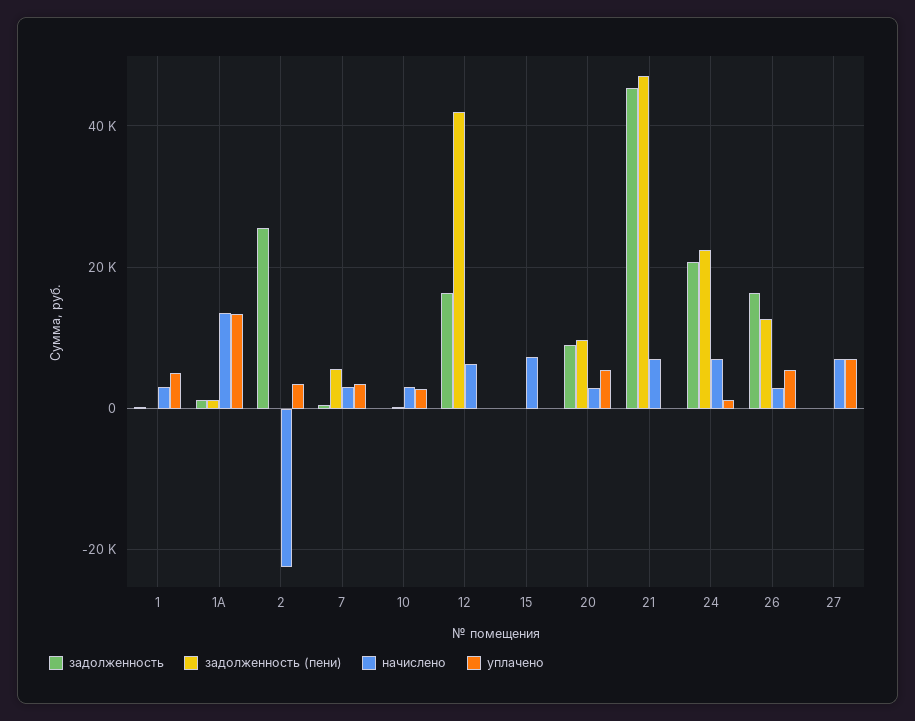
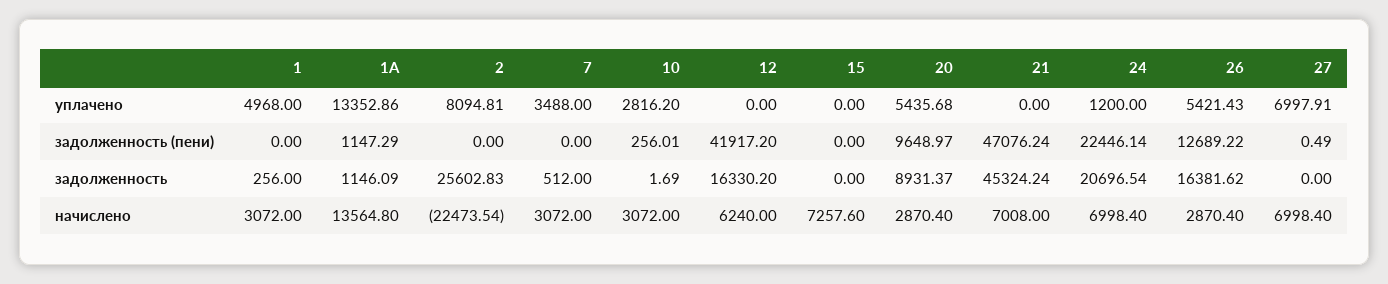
  {
    "задолженность": {
      "1": 256,
      "1А": 1146.09,
      "2": 25602.83,
      "7": 512,
      "10": 1.69,
      "12": 16330.2,
      "15": 0,
      "20": 8931.37,
      "21": 45324.24,
      "24": 20696.54,
      "26": 16381.62,
      "27": 0
    },
    "задолженность (пени)": {
      "1": 0,
      "1А": 1147.29,
      "2": 0,
-     "7": 6000,
+     "7": 0,
      "10": 256.01,
      "12": 41917.2,
      "15": 0,
      "20": 9648.97,
      "21": 47076.24,
      "24": 22446.14,
      "26": 12689.22,
      "27": 0.49
    },
    "начислено": {
      "1": 3072,
      "1А": 13564.8,
      "2": -22473.54,
      "7": 3072,
      "10": 3072,
      "12": 6240,
      "15": 7257.6,
      "20": 2870.4,
      "21": 7008,
      "24": 6998.4,
      "26": 2870.4,
      "27": 6998.4
    },
    "уплачено": {
      "1": 4968,
      "1А": 13352.86,
-     "2": 4000,
+     "2": 8094.81,
      "7": 3488,
      "10": 2816.2,
      "12": 0,
      "15": 0,
      "20": 5435.68,
      "21": 0,
      "24": 1200,
      "26": 5421.43,
      "27": 6997.91
    }
  }

